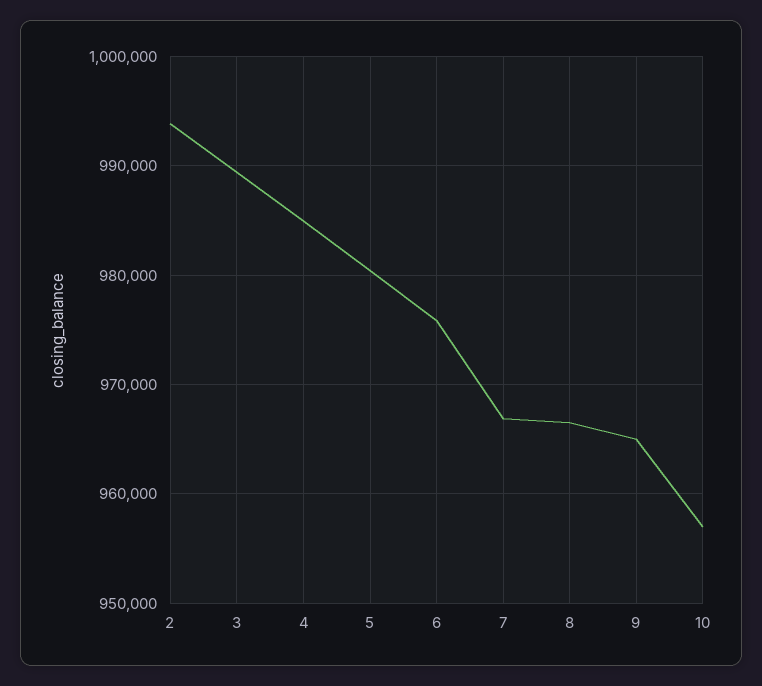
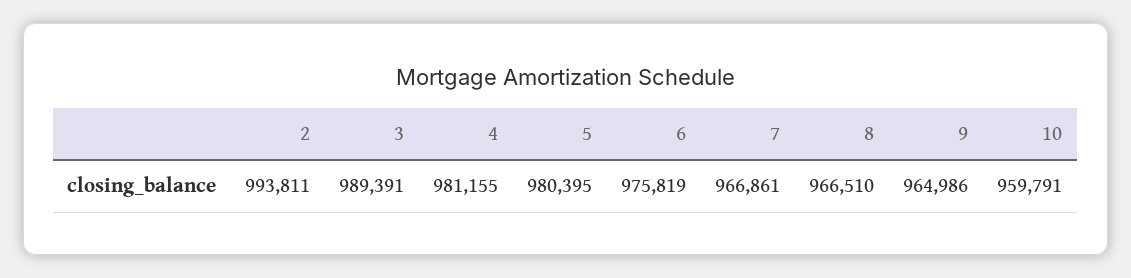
  {
    "2": 993811,
    "3": 989391,
-   "4": 985000,
+   "4": 981155,
    "5": 980395,
    "6": 975819,
    "7": 966861,
    "8": 966510,
    "9": 964986,
-   "10": 957000
+   "10": 959791
  }

